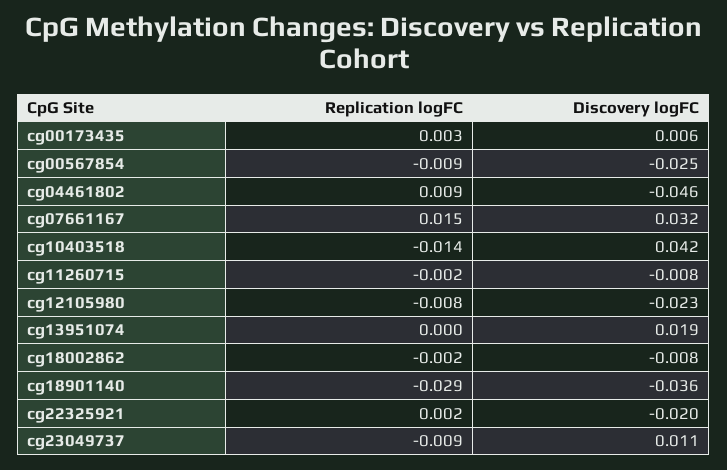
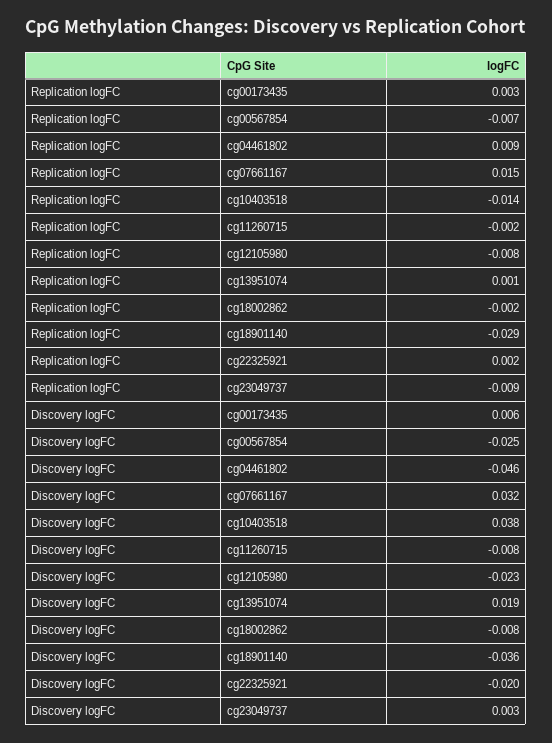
  {
    "Replication logFC": {
      "cg00173435": 0.003,
-     "cg00567854": -0.009,
+     "cg00567854": -0.007,
      "cg04461802": 0.009,
      "cg07661167": 0.015,
      "cg10403518": -0.014,
      "cg11260715": -0.002,
      "cg12105980": -0.008,
-     "cg13951074": 0,
+     "cg13951074": 0.001,
      "cg18002862": -0.002,
      "cg18901140": -0.029,
      "cg22325921": 0.002,
      "cg23049737": -0.009
    },
    "Discovery logFC": {
      "cg00173435": 0.006,
      "cg00567854": -0.025,
      "cg04461802": -0.046,
      "cg07661167": 0.032,
-     "cg10403518": 0.042,
+     "cg10403518": 0.038,
      "cg11260715": -0.008,
      "cg12105980": -0.023,
      "cg13951074": 0.019,
      "cg18002862": -0.008,
      "cg18901140": -0.036,
      "cg22325921": -0.02,
-     "cg23049737": 0.011
+     "cg23049737": 0.003
    }
  }

